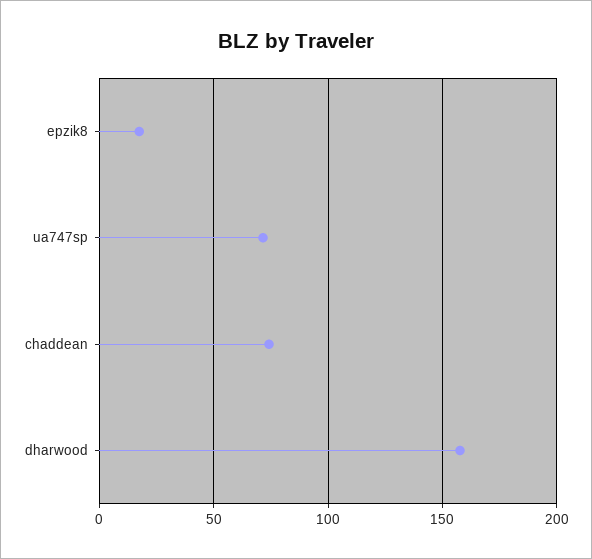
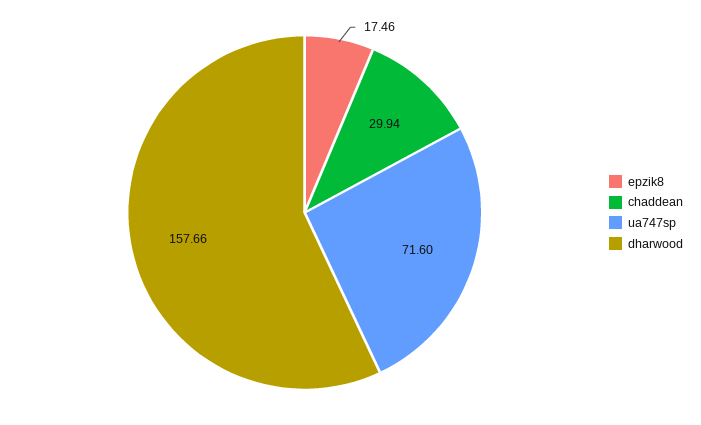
  {
    "epzik8": 17.46,
    "ua747sp": 71.6,
-   "chaddean": 75,
+   "chaddean": 29.94,
    "dharwood": 157.66
  }

